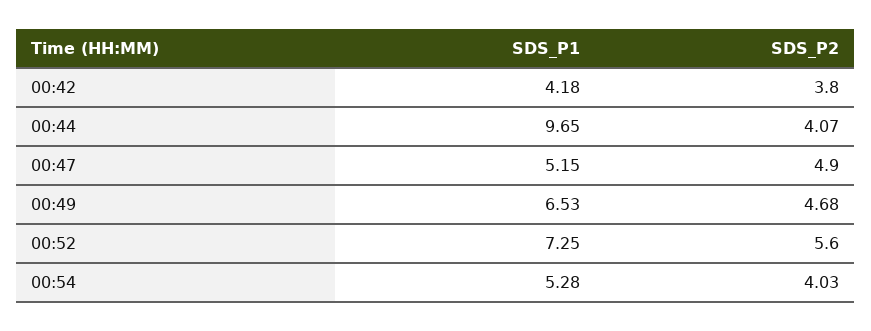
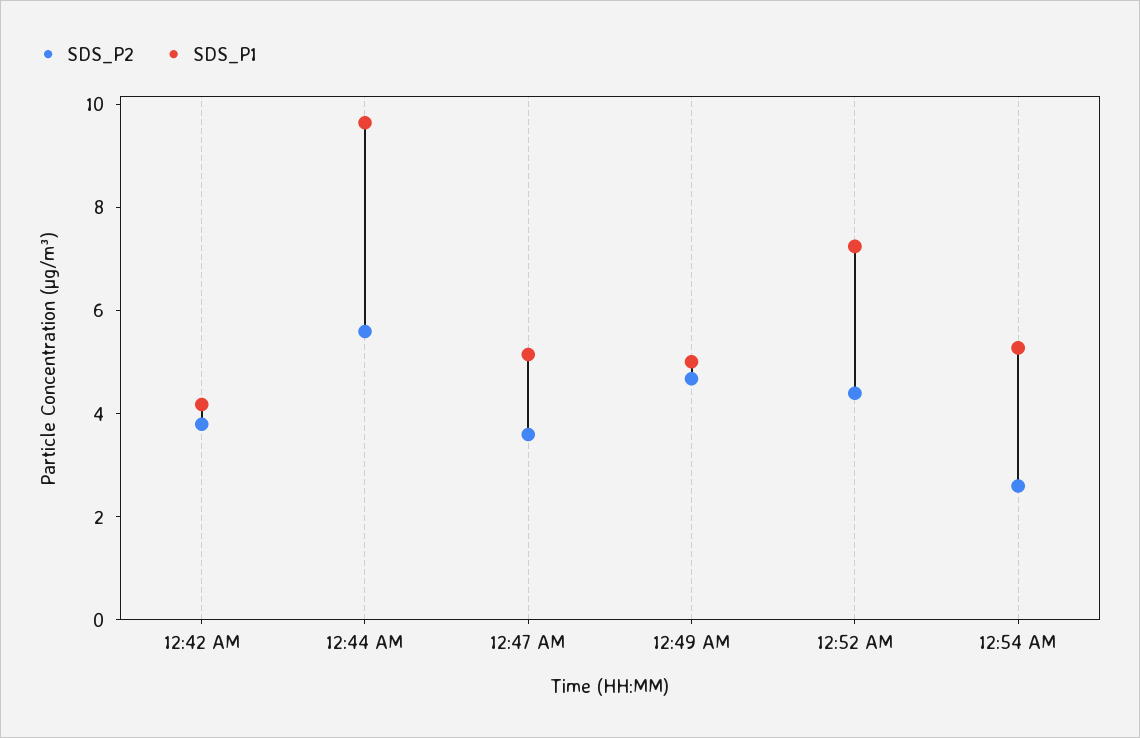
  {
    "SDS_P1": {
      "00:42": 4.18,
      "00:44": 9.65,
      "00:47": 5.15,
-     "00:49": 6.53,
+     "00:49": 5,
      "00:52": 7.25,
      "00:54": 5.28
    },
    "SDS_P2": {
      "00:42": 3.8,
-     "00:44": 4.07,
+     "00:44": 5.5,
-     "00:47": 4.9,
+     "00:47": 3.5,
      "00:49": 4.68,
-     "00:52": 5.6,
+     "00:52": 4.5,
-     "00:54": 4.03
+     "00:54": 2.5
    }
  }

